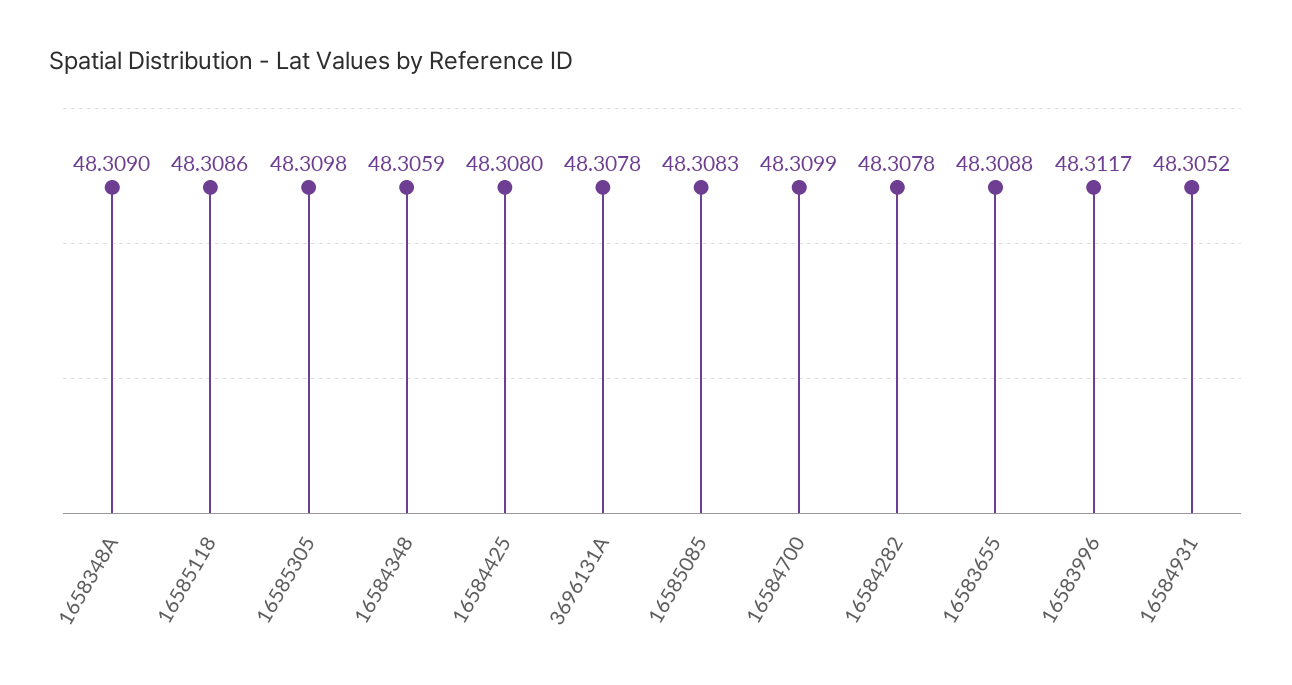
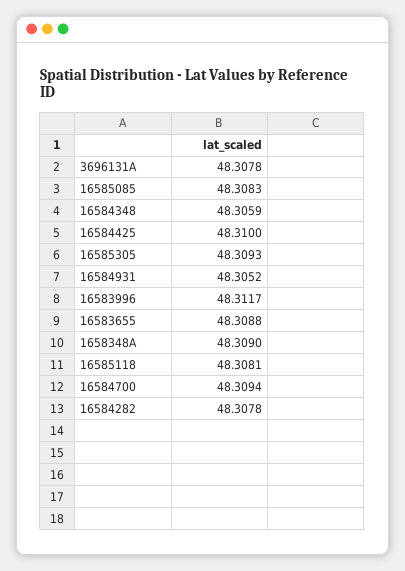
  {
    "1658348A": 48.309,
-   "16585118": 48.3086,
+   "16585118": 48.3081,
-   "16585305": 48.3098,
+   "16585305": 48.3093,
    "16584348": 48.3059,
-   "16584425": 48.308,
+   "16584425": 48.31,
    "3696131A": 48.3078,
    "16585085": 48.3083,
-   "16584700": 48.3099,
+   "16584700": 48.3094,
    "16584282": 48.3078,
    "16583655": 48.3088,
    "16583996": 48.3117,
    "16584931": 48.3052
  }

